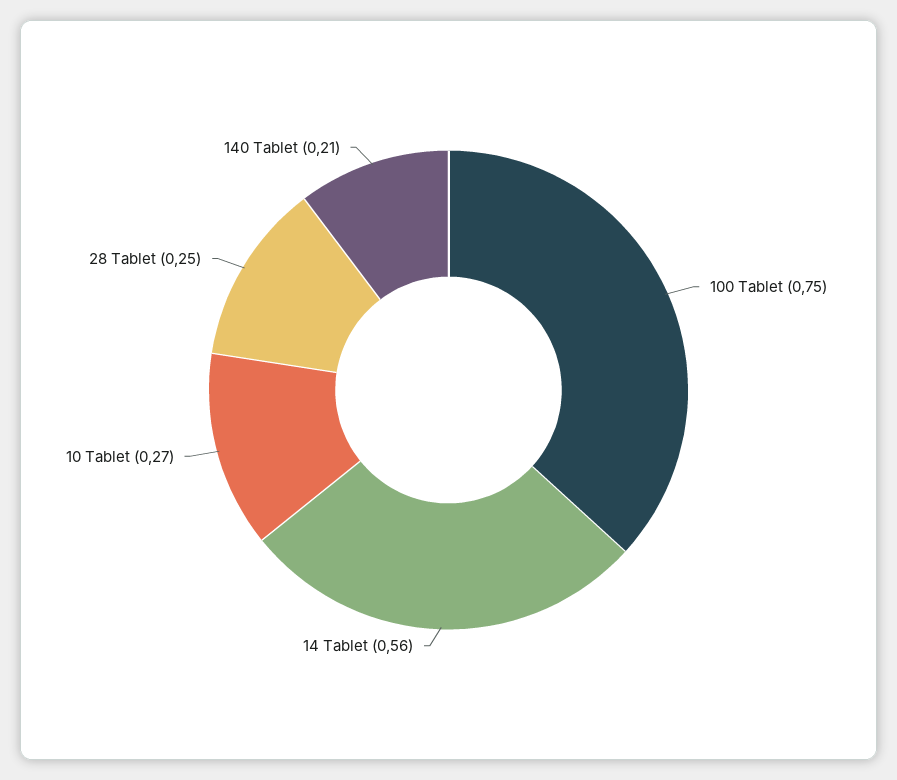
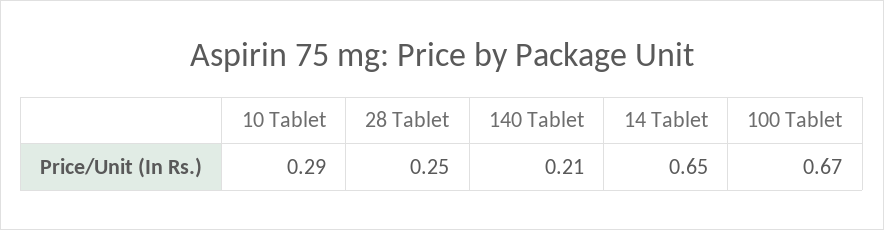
  {
-   "100 Tablet": 0.75,
+   "100 Tablet": 0.67,
-   "14 Tablet": 0.56,
+   "14 Tablet": 0.65,
-   "10 Tablet": 0.27,
+   "10 Tablet": 0.29,
    "28 Tablet": 0.25,
    "140 Tablet": 0.21
  }

